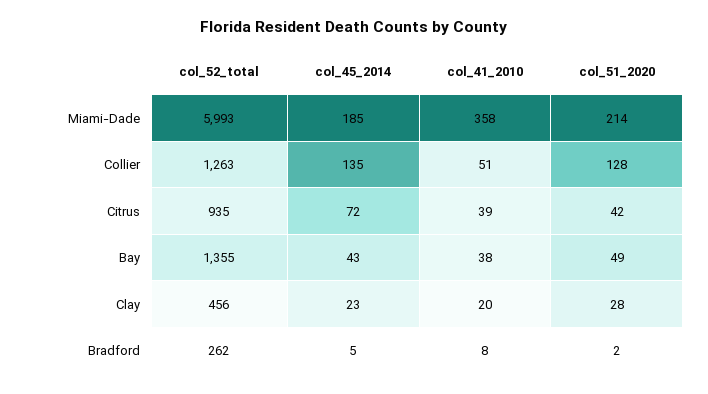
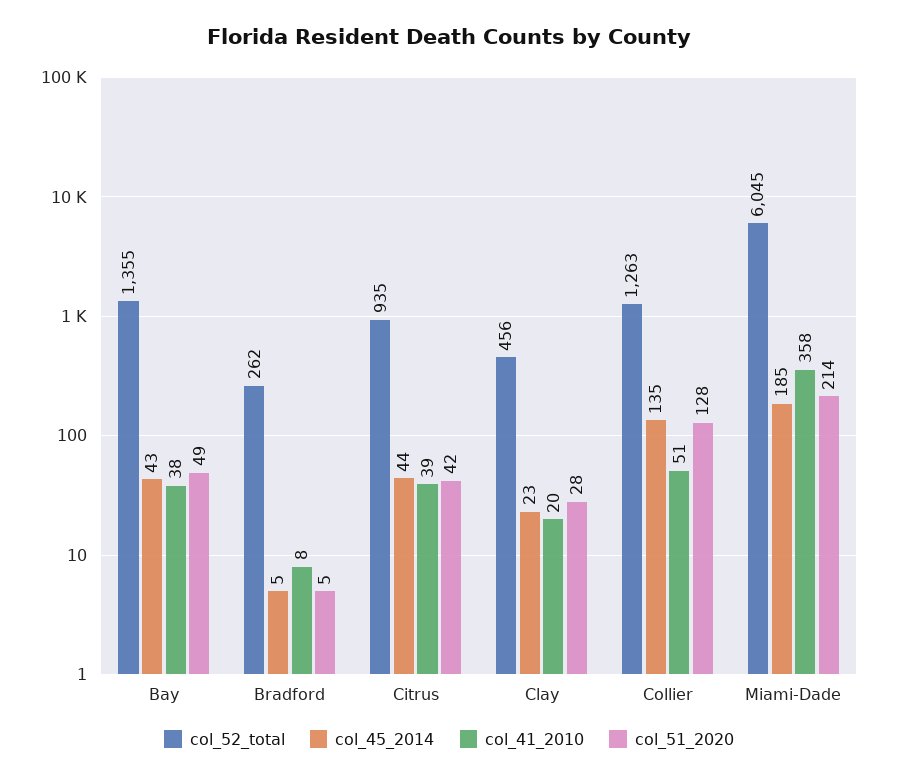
  {
    "col_52_total": {
-     "Miami-Dade": 5993,
+     "Miami-Dade": 6045,
      "Collier": 1263,
      "Citrus": 935,
      "Bay": 1355,
      "Clay": 456,
      "Bradford": 262
    },
    "col_45_2014": {
      "Miami-Dade": 185,
      "Collier": 135,
-     "Citrus": 72,
+     "Citrus": 44,
      "Bay": 43,
      "Clay": 23,
      "Bradford": 5
    },
    "col_41_2010": {
      "Miami-Dade": 358,
      "Collier": 51,
      "Citrus": 39,
      "Bay": 38,
      "Clay": 20,
      "Bradford": 8
    },
    "col_51_2020": {
      "Miami-Dade": 214,
      "Collier": 128,
      "Citrus": 42,
      "Bay": 49,
      "Clay": 28,
-     "Bradford": 2
+     "Bradford": 5
    }
  }

